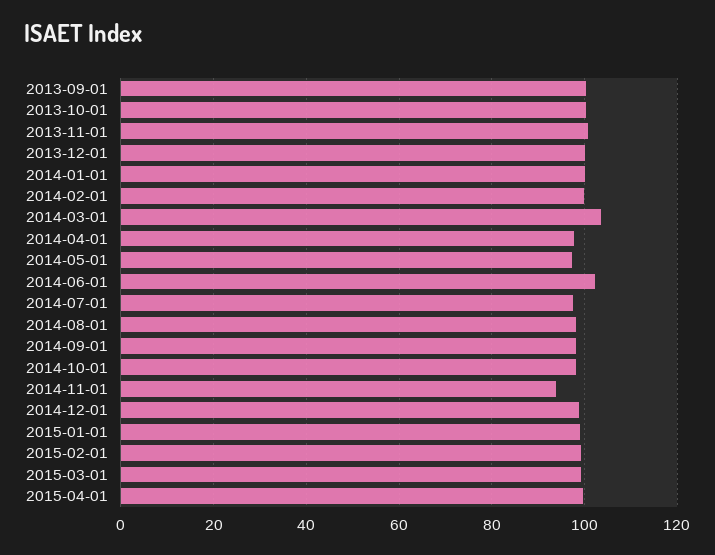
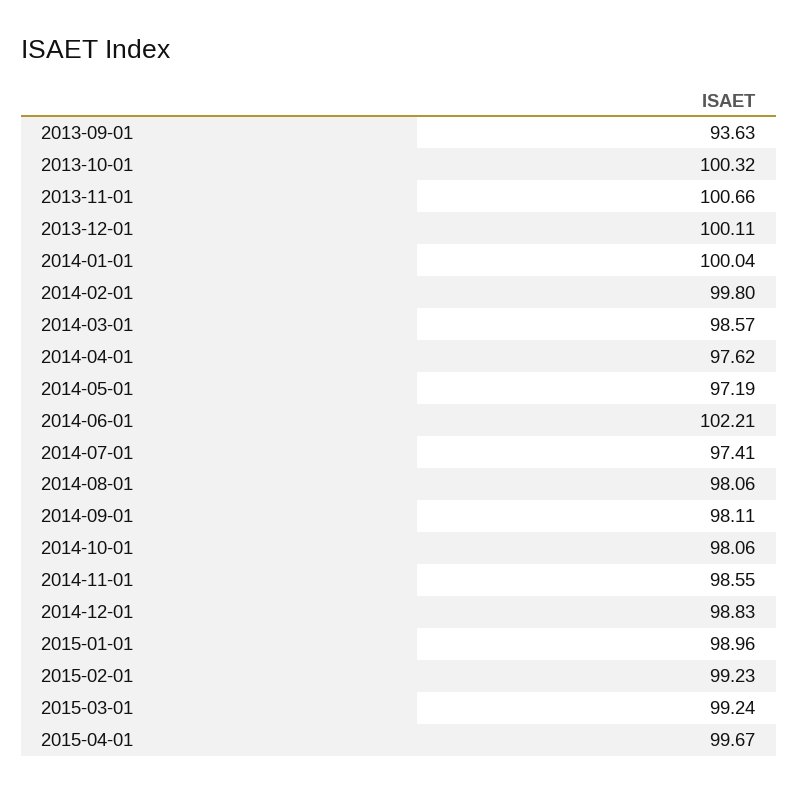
  {
-   "2013-09-01": 100,
+   "2013-09-01": 93.63,
    "2013-10-01": 100.32,
    "2013-11-01": 100.66,
    "2013-12-01": 100.11,
    "2014-01-01": 100.04,
    "2014-02-01": 99.8,
-   "2014-03-01": 104,
+   "2014-03-01": 98.57,
    "2014-04-01": 97.62,
    "2014-05-01": 97.19,
    "2014-06-01": 102.21,
    "2014-07-01": 97.41,
    "2014-08-01": 98.06,
    "2014-09-01": 98.11,
    "2014-10-01": 98.06,
-   "2014-11-01": 94,
+   "2014-11-01": 98.55,
    "2014-12-01": 98.83,
    "2015-01-01": 98.96,
    "2015-02-01": 99.23,
    "2015-03-01": 99.24,
    "2015-04-01": 99.67
  }

